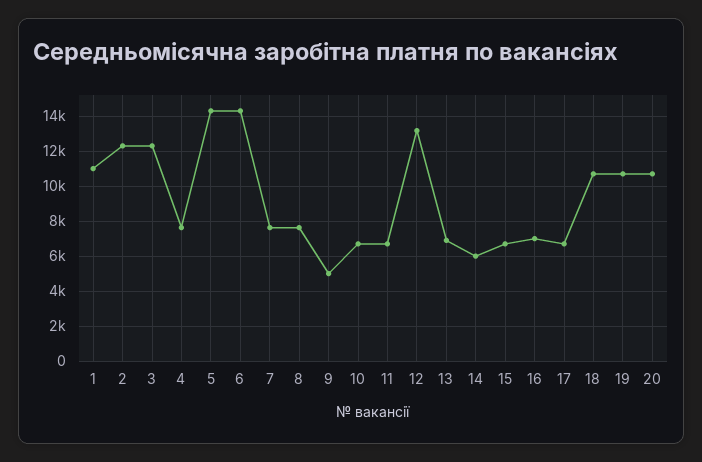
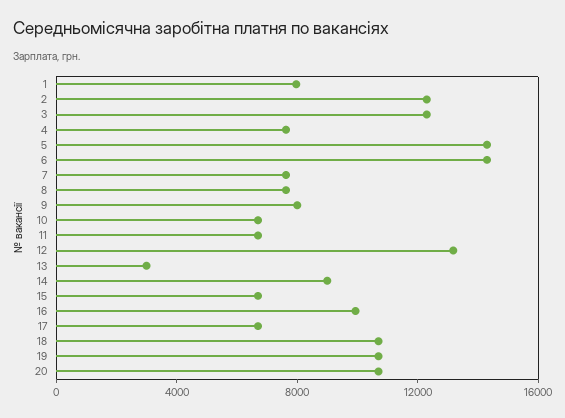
  {
-   "1": 11000,
+   "1": 8000,
    "2": 12500,
    "3": 12500,
    "4": 7500,
    "5": 14500,
    "6": 14500,
    "7": 7500,
    "8": 7500,
-   "9": 5000,
+   "9": 8000,
    "10": 6500,
    "11": 6500,
    "12": 13000,
-   "13": 7000,
+   "13": 3000,
-   "14": 6000,
+   "14": 9000,
    "15": 6500,
-   "16": 7000,
+   "16": 10000,
    "17": 6500,
    "18": 10500,
    "19": 10500,
    "20": 10500
  }

